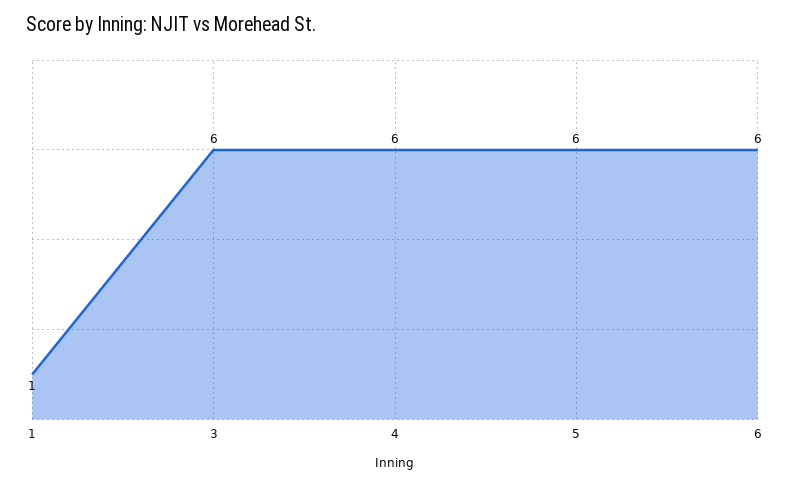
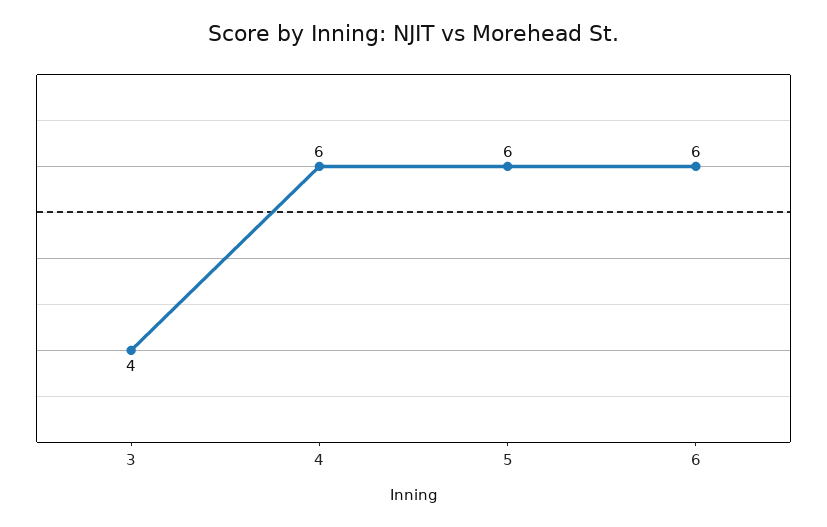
  {
-   "1": 1,
-   "3": 6,
+   "3": 4,
    "4": 6,
    "5": 6,
    "6": 6
  }

